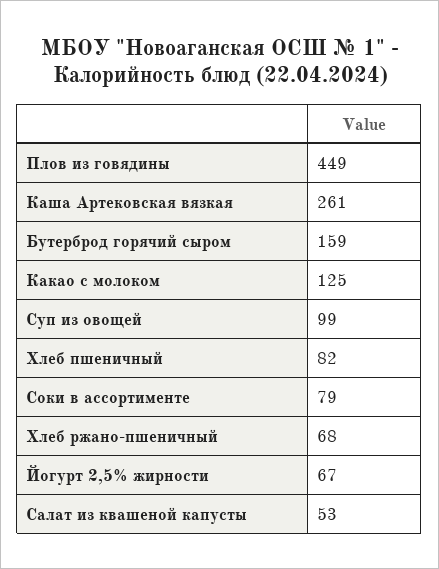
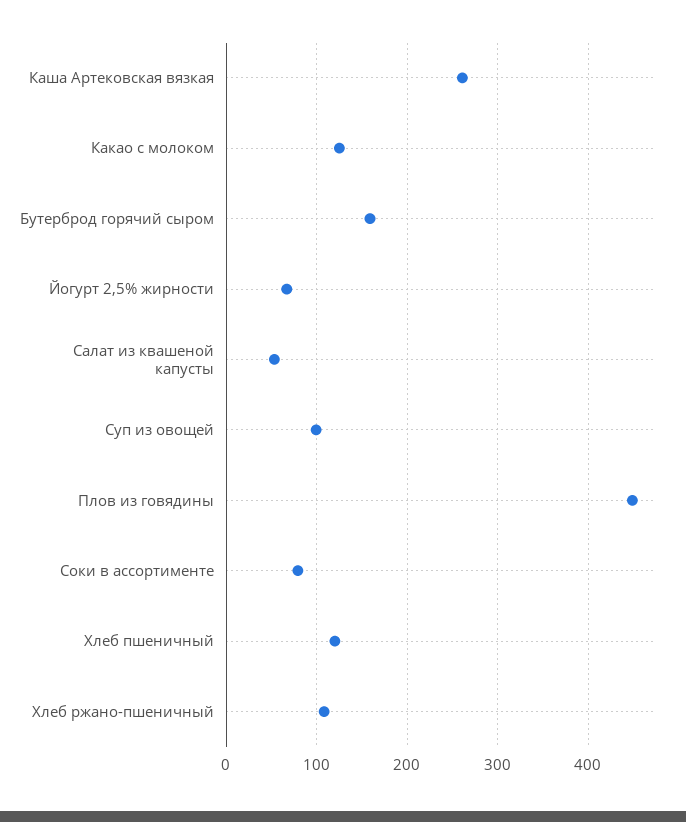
  {
    "Плов из говядины": 449,
    "Каша Артековская вязкая": 261,
    "Бутерброд горячий сыром": 159,
    "Какао с молоком": 125,
    "Суп из овощей": 99,
-   "Хлеб пшеничный": 82,
+   "Хлеб пшеничный": 120,
    "Соки в ассортименте": 79,
-   "Хлеб ржано-пшеничный": 68,
+   "Хлеб ржано-пшеничный": 110,
    "Йогурт 2,5% жирности": 67,
    "Салат из квашеной капусты": 53
  }

